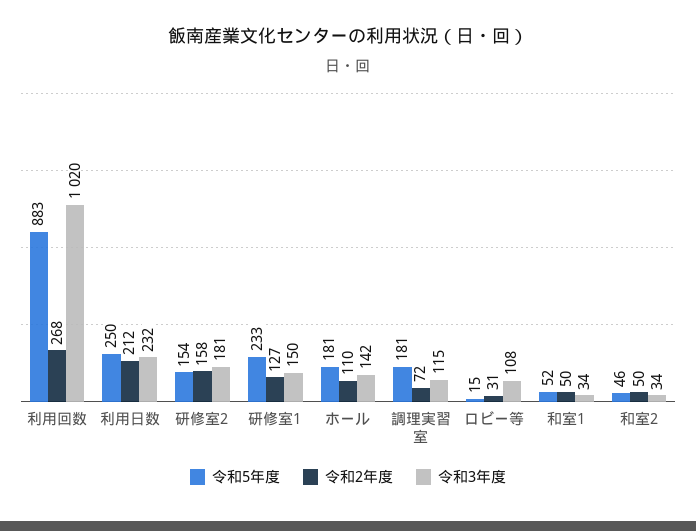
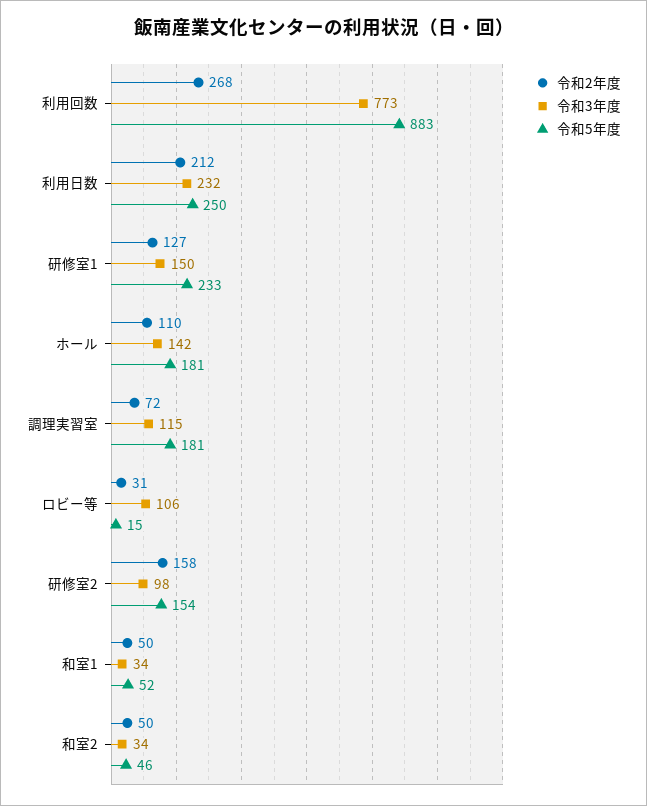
  {
    "令和5年度": {
      "利用回数": 883,
      "利用日数": 250,
      "研修室2": 154,
      "研修室1": 233,
      "ホール": 181,
      "調理実習室": 181,
      "ロビー等": 15,
      "和室1": 52,
      "和室2": 46
    },
    "令和2年度": {
      "利用回数": 268,
      "利用日数": 212,
      "研修室2": 158,
      "研修室1": 127,
      "ホール": 110,
      "調理実習室": 72,
      "ロビー等": 31,
      "和室1": 50,
      "和室2": 50
    },
    "令和3年度": {
-     "利用回数": 1020,
+     "利用回数": 773,
      "利用日数": 232,
-     "研修室2": 181,
+     "研修室2": 98,
      "研修室1": 150,
      "ホール": 142,
      "調理実習室": 115,
-     "ロビー等": 108,
+     "ロビー等": 106,
      "和室1": 34,
      "和室2": 34
    }
  }

